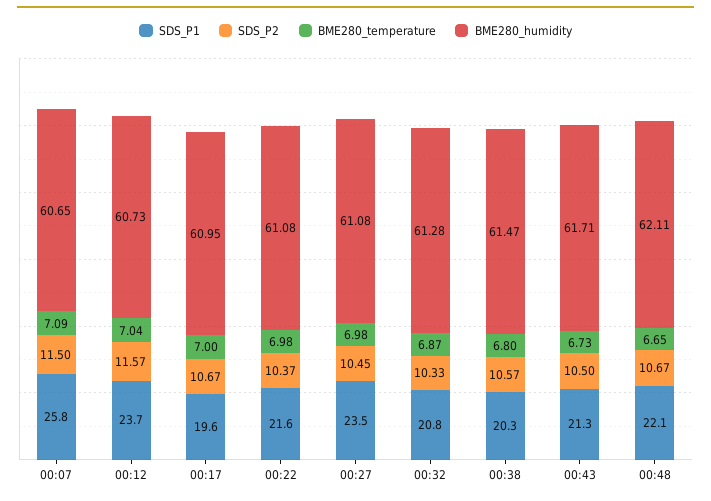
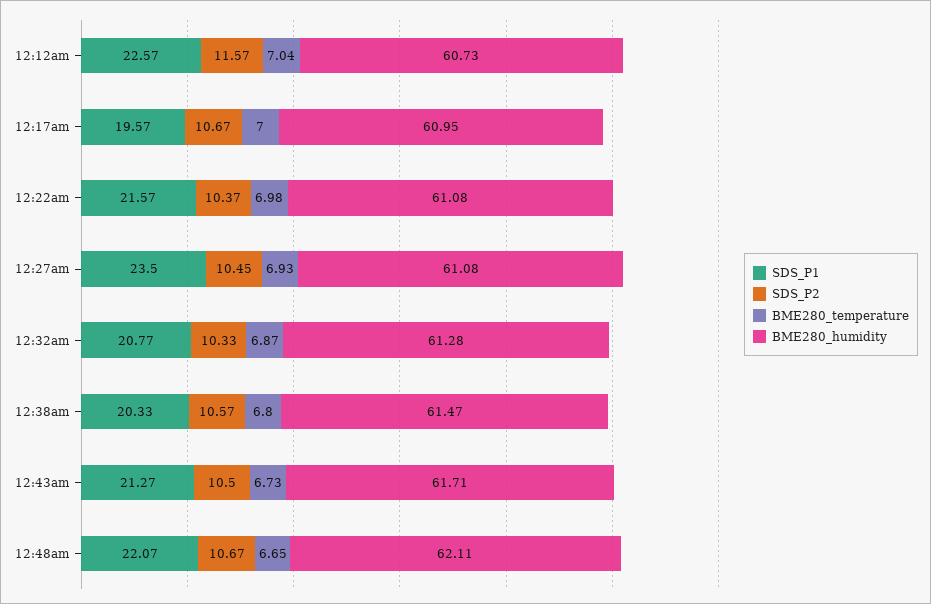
  {
    "SDS_P1": {
-     "00:07": 25.8,
-     "00:12": 23.7,
+     "00:12": 22.57,
      "00:17": 19.57,
      "00:22": 21.57,
      "00:27": 23.5,
      "00:32": 20.77,
      "00:38": 20.33,
      "00:43": 21.27,
      "00:48": 22.07
    },
    "SDS_P2": {
-     "00:07": 11.5,
      "00:12": 11.57,
      "00:17": 10.67,
      "00:22": 10.37,
      "00:27": 10.45,
      "00:32": 10.33,
      "00:38": 10.57,
      "00:43": 10.5,
      "00:48": 10.67
    },
    "BME280_temperature": {
-     "00:07": 7.09,
      "00:12": 7.04,
      "00:17": 7,
      "00:22": 6.98,
-     "00:27": 6.98,
+     "00:27": 6.93,
      "00:32": 6.87,
      "00:38": 6.8,
      "00:43": 6.73,
      "00:48": 6.65
    },
    "BME280_humidity": {
-     "00:07": 60.65,
      "00:12": 60.73,
      "00:17": 60.95,
      "00:22": 61.08,
      "00:27": 61.08,
      "00:32": 61.28,
      "00:38": 61.47,
      "00:43": 61.71,
      "00:48": 62.11
    }
  }

